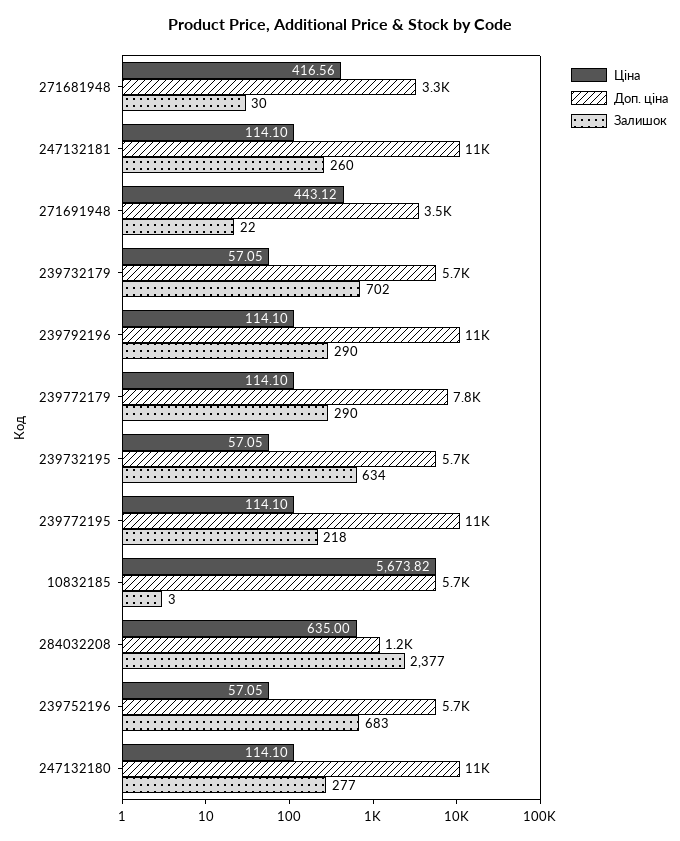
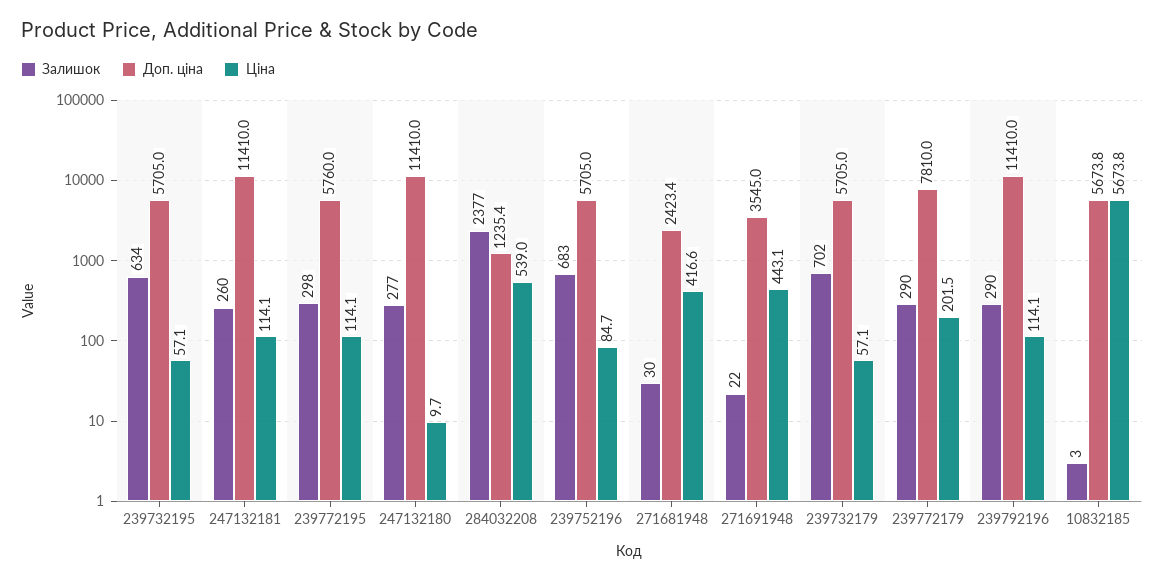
  {
    "Ціна": {
      "271681948": 416.56,
      "247132181": 114.1,
      "271691948": 443.12,
      "239732179": 57.05,
      "239792196": 114.1,
-     "239772179": 114.1,
+     "239772179": 201.5,
      "239732195": 57.05,
      "239772195": 114.1,
      "10832185": 5673.82,
-     "284032208": 635,
+     "284032208": 539,
-     "239752196": 57.05,
+     "239752196": 84.7,
-     "247132180": 114.1
+     "247132180": 9.7
    },
    "Доп. ціна": {
-     "271681948": 3300,
+     "271681948": 2423.4,
      "247132181": 11410,
      "271691948": 3545,
      "239732179": 5705,
      "239792196": 11410,
      "239772179": 7810,
      "239732195": 5705,
-     "239772195": 11000,
+     "239772195": 5760,
      "10832185": 5673.8,
      "284032208": 1235.4,
      "239752196": 5705,
      "247132180": 11410
    },
    "Залишок": {
      "271681948": 30,
      "247132181": 260,
      "271691948": 22,
      "239732179": 702,
      "239792196": 290,
      "239772179": 290,
      "239732195": 634,
-     "239772195": 218,
+     "239772195": 298,
      "10832185": 3,
      "284032208": 2377,
      "239752196": 683,
      "247132180": 277
    }
  }

